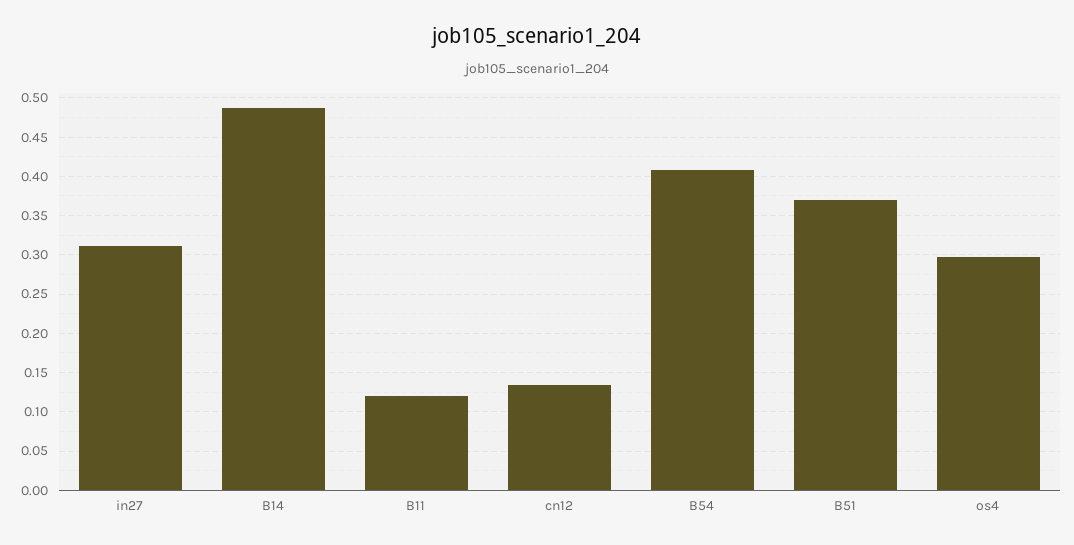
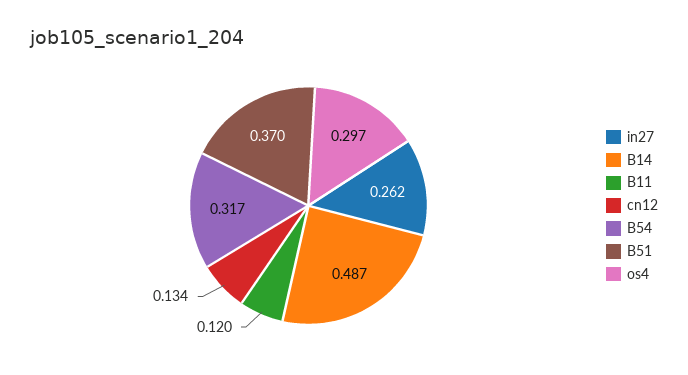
  {
-   "in27": 0.31,
+   "in27": 0.262,
    "B14": 0.487,
    "B11": 0.12,
    "cn12": 0.134,
-   "B54": 0.41,
+   "B54": 0.317,
    "B51": 0.37,
    "os4": 0.297
  }

